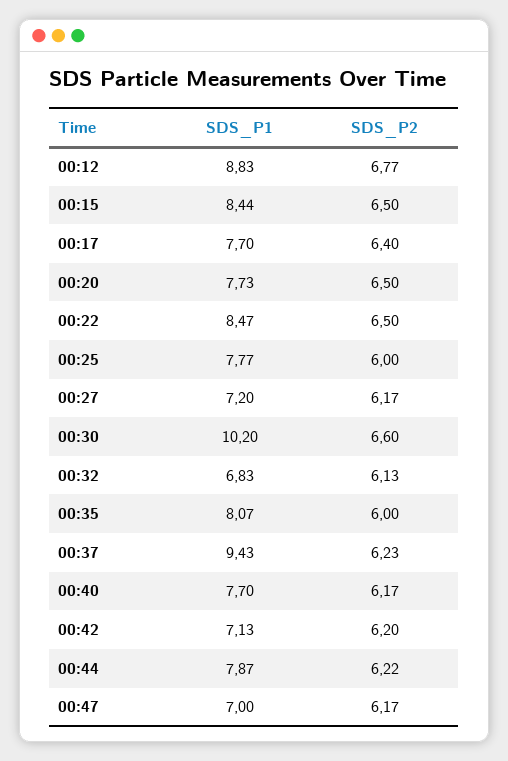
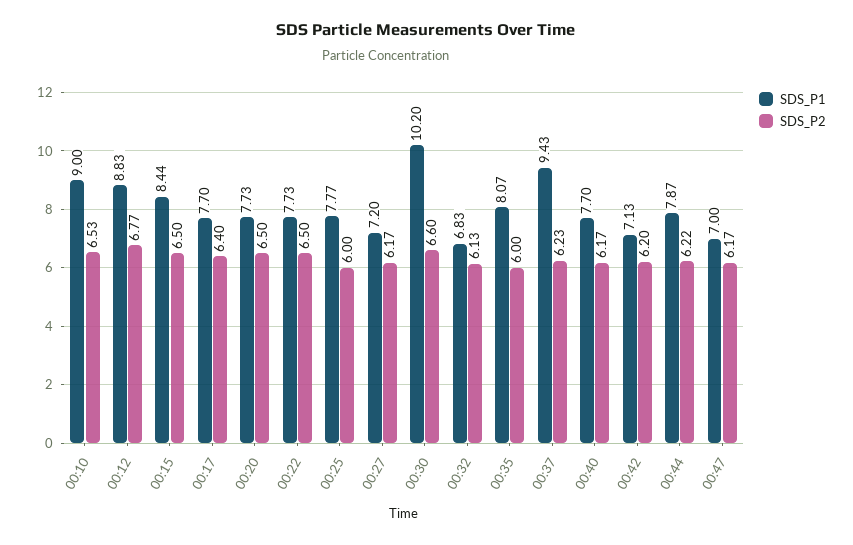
  {
    "SDS_P1": {
      "00:12": 8.83,
      "00:15": 8.44,
      "00:17": 7.7,
      "00:20": 7.73,
-     "00:22": 8.47,
+     "00:22": 7.73,
      "00:25": 7.77,
      "00:27": 7.2,
      "00:30": 10.2,
      "00:32": 6.83,
      "00:35": 8.07,
      "00:37": 9.43,
      "00:40": 7.7,
      "00:42": 7.13,
      "00:44": 7.87,
-     "00:47": 7
+     "00:47": 7,
+     "00:10": 9
    },
    "SDS_P2": {
      "00:12": 6.77,
      "00:15": 6.5,
      "00:17": 6.4,
      "00:20": 6.5,
      "00:22": 6.5,
      "00:25": 6,
      "00:27": 6.17,
      "00:30": 6.6,
      "00:32": 6.13,
      "00:35": 6,
      "00:37": 6.23,
      "00:40": 6.17,
      "00:42": 6.2,
      "00:44": 6.22,
-     "00:47": 6.17
+     "00:47": 6.17,
+     "00:10": 6.53
    }
  }

